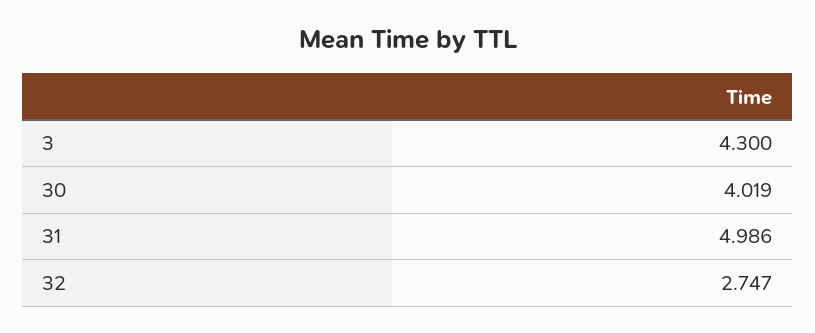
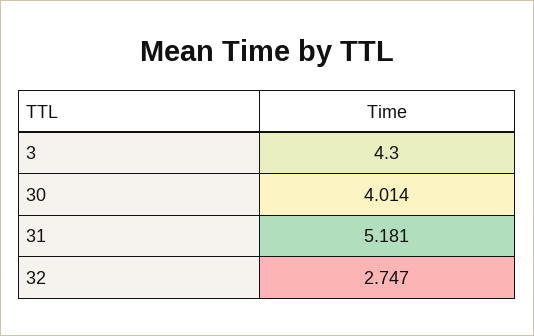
  {
    "3": 4.3,
-   "30": 4.019,
+   "30": 4.014,
-   "31": 4.986,
+   "31": 5.181,
    "32": 2.747
  }

